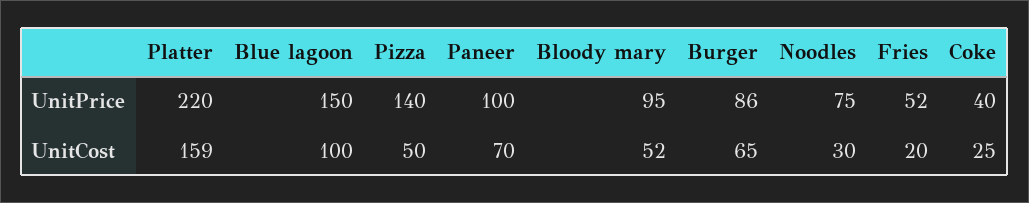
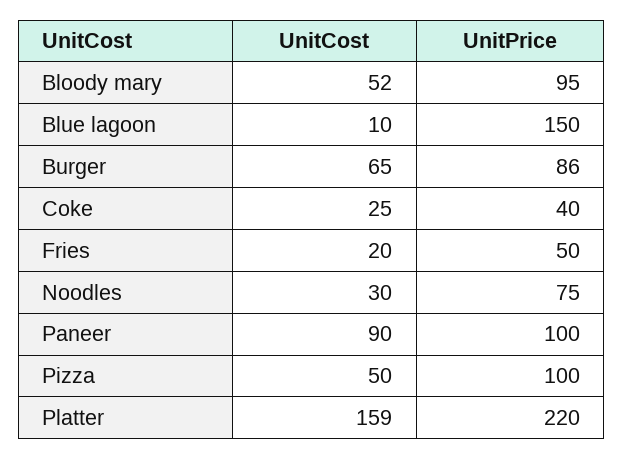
  {
    "Platter": {
      "UnitPrice": 220,
      "UnitCost": 159
    },
    "Blue lagoon": {
      "UnitPrice": 150,
-     "UnitCost": 100
+     "UnitCost": 10
    },
    "Pizza": {
-     "UnitPrice": 140,
+     "UnitPrice": 100,
      "UnitCost": 50
    },
    "Paneer": {
      "UnitPrice": 100,
-     "UnitCost": 70
+     "UnitCost": 90
    },
    "Bloody mary": {
      "UnitPrice": 95,
      "UnitCost": 52
    },
    "Burger": {
      "UnitPrice": 86,
      "UnitCost": 65
    },
    "Noodles": {
      "UnitPrice": 75,
      "UnitCost": 30
    },
    "Fries": {
-     "UnitPrice": 52,
+     "UnitPrice": 50,
      "UnitCost": 20
    },
    "Coke": {
      "UnitPrice": 40,
      "UnitCost": 25
    }
  }

